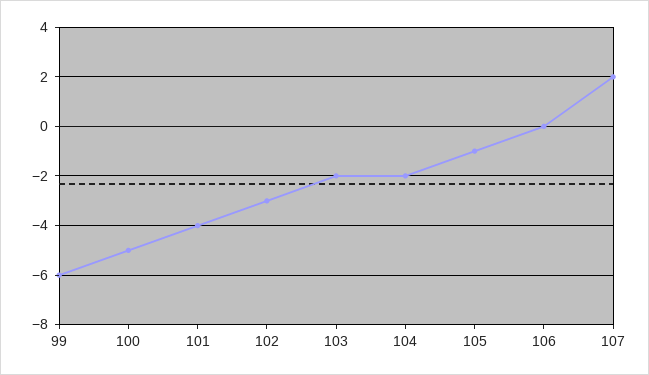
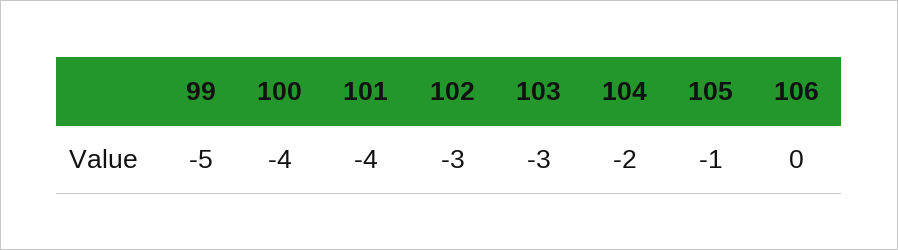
  {
-   "99": -6,
+   "99": -5,
-   "100": -5,
+   "100": -4,
    "101": -4,
    "102": -3,
-   "103": -2,
+   "103": -3,
    "104": -2,
    "105": -1,
-   "106": 0,
+   "106": 0
-   "107": 2
  }

